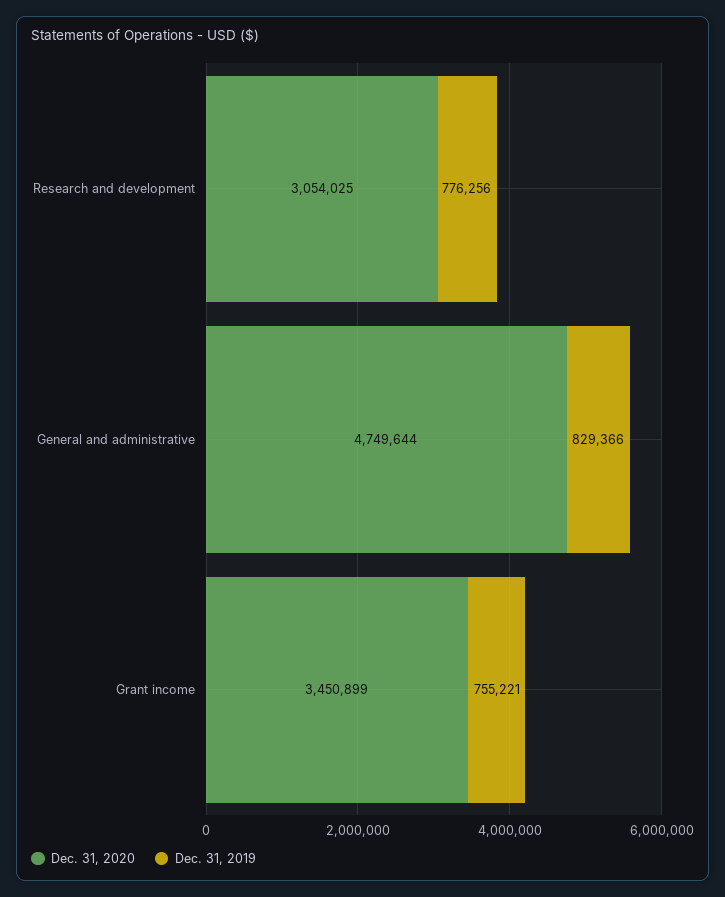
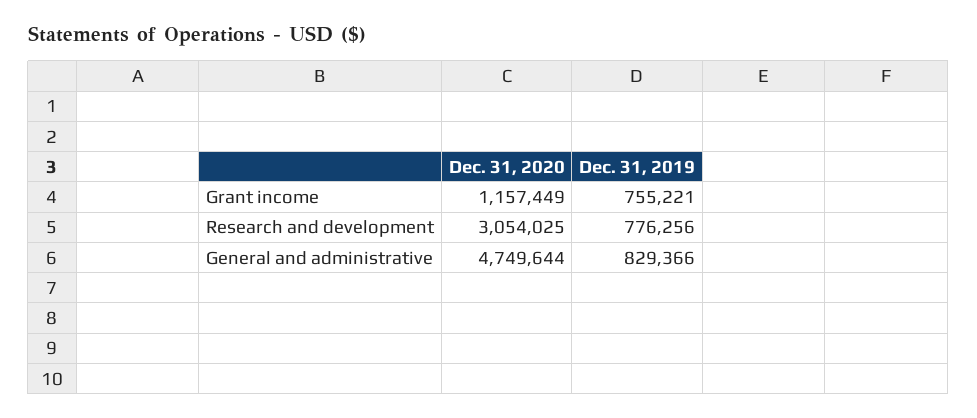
  {
    "Dec. 31, 2020": {
      "Research and development": 3054025,
      "General and administrative": 4749644,
-     "Grant income": 3450899
+     "Grant income": 1157449
    },
    "Dec. 31, 2019": {
      "Research and development": 776256,
      "General and administrative": 829366,
      "Grant income": 755221
    }
  }

